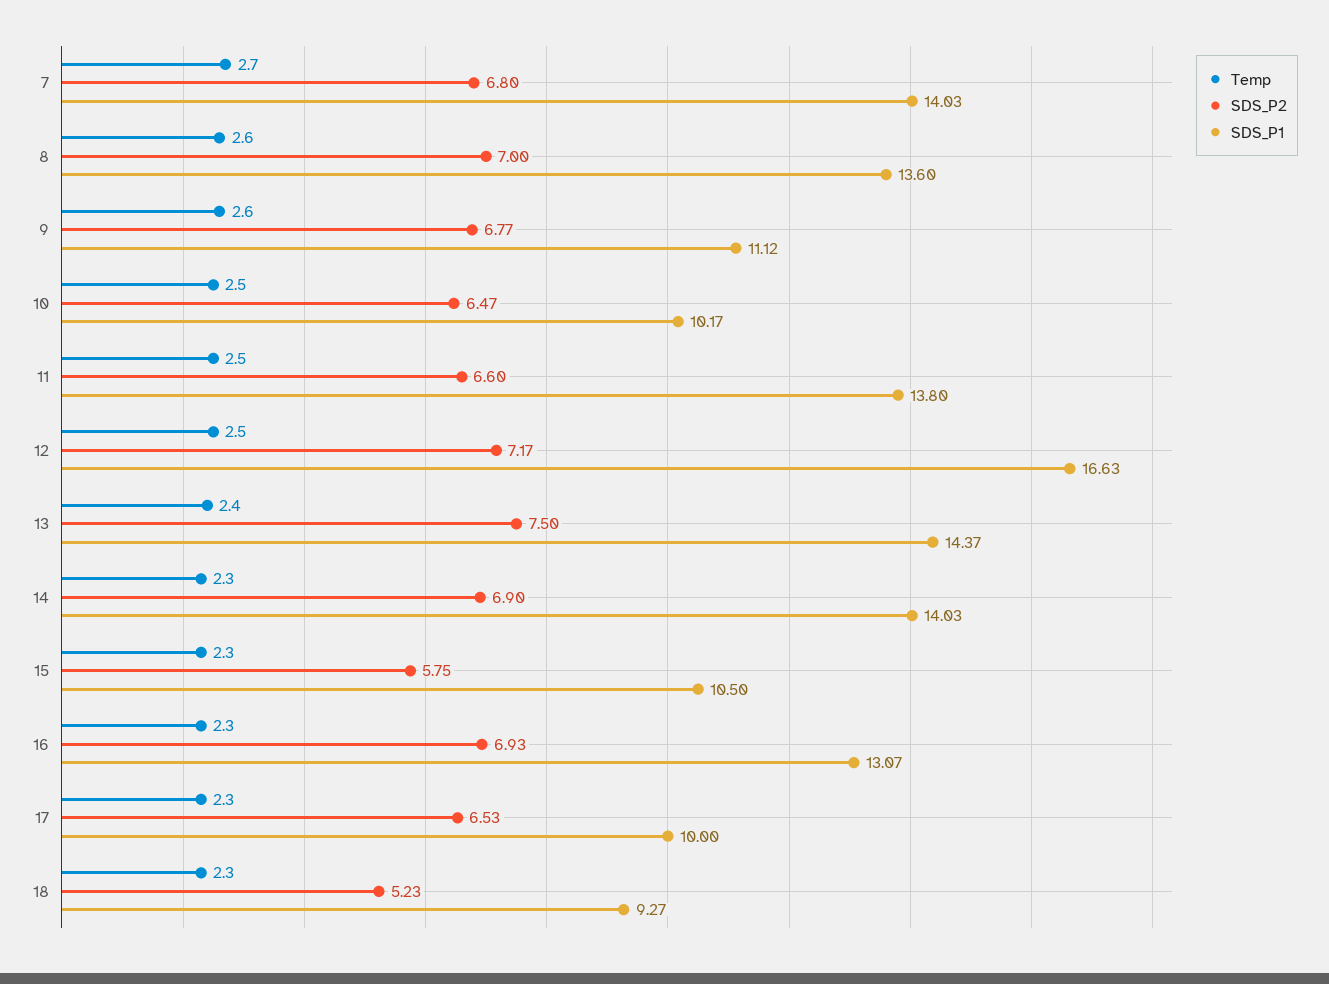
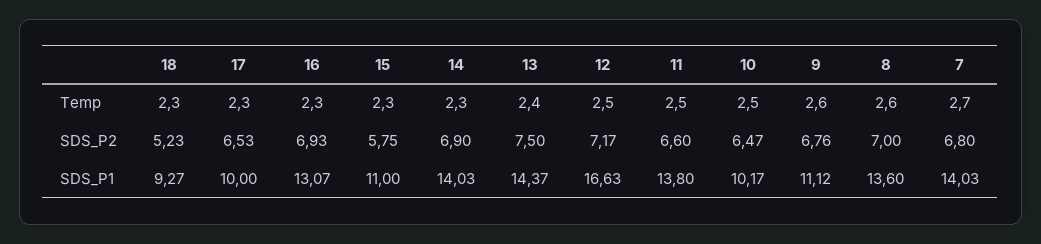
  {
    "Temp": {
      "7": 2.7,
      "8": 2.6,
      "9": 2.6,
      "10": 2.5,
      "11": 2.5,
      "12": 2.5,
      "13": 2.4,
      "14": 2.3,
      "15": 2.3,
      "16": 2.3,
      "17": 2.3,
      "18": 2.3
    },
    "SDS_P2": {
      "7": 6.8,
      "8": 7,
-     "9": 6.77,
+     "9": 6.76,
      "10": 6.47,
      "11": 6.6,
      "12": 7.17,
      "13": 7.5,
      "14": 6.9,
      "15": 5.75,
      "16": 6.93,
      "17": 6.53,
      "18": 5.23
    },
    "SDS_P1": {
      "7": 14.03,
      "8": 13.6,
      "9": 11.12,
      "10": 10.17,
      "11": 13.8,
      "12": 16.63,
      "13": 14.37,
      "14": 14.03,
-     "15": 10.5,
+     "15": 11,
      "16": 13.07,
      "17": 10,
      "18": 9.27
    }
  }

